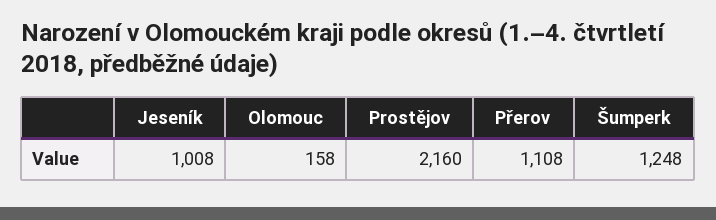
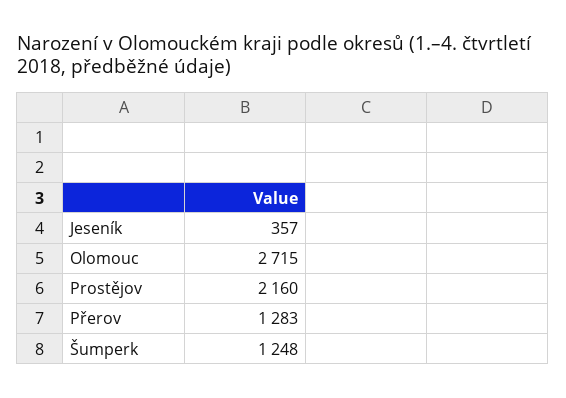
  {
-   "Jeseník": 1008,
+   "Jeseník": 357,
-   "Olomouc": 158,
+   "Olomouc": 2715,
    "Prostějov": 2160,
-   "Přerov": 1108,
+   "Přerov": 1283,
    "Šumperk": 1248
  }

